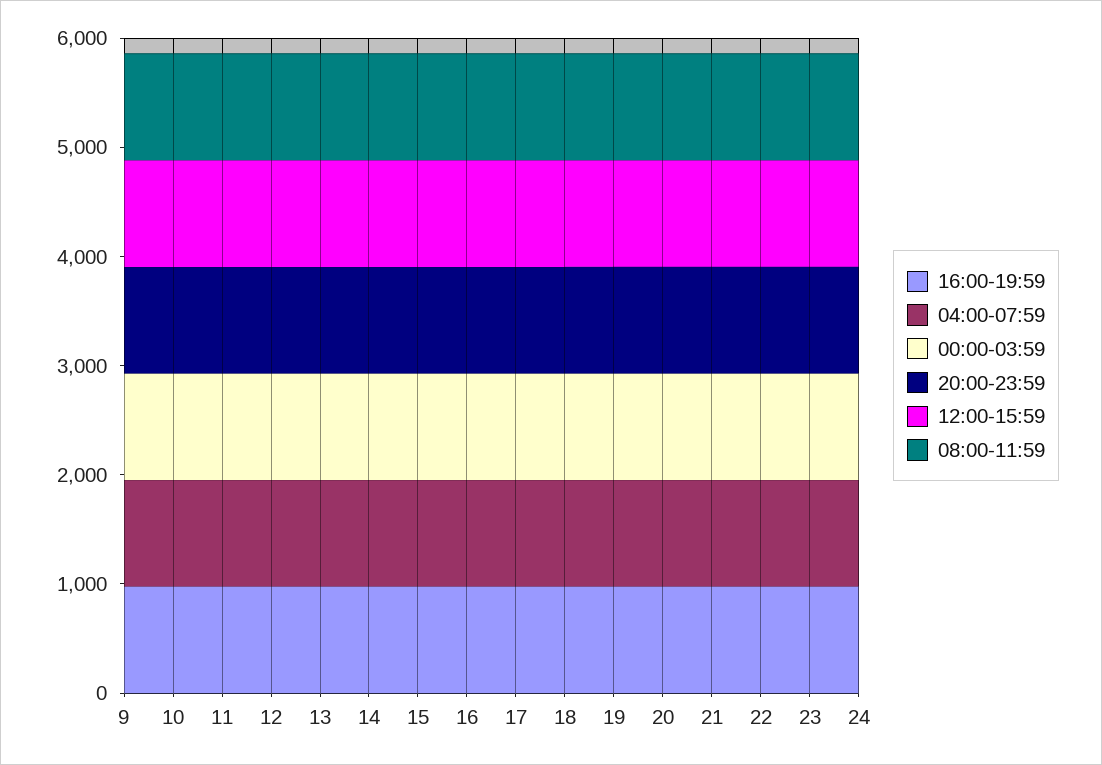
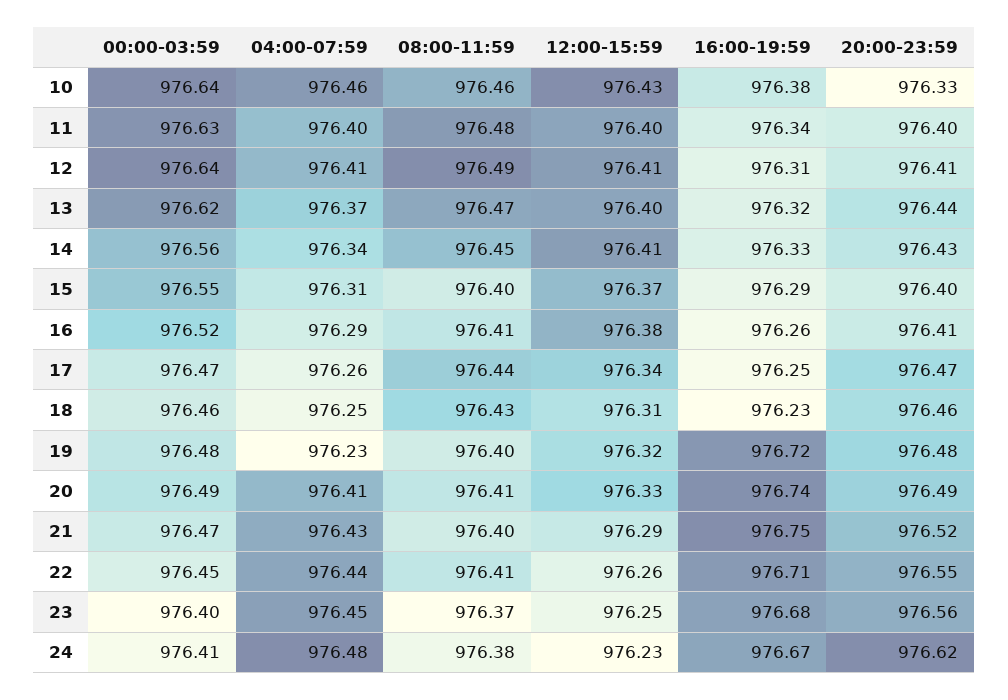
  {
    "16:00-19:59": {
-     "9": 1000,
      "10": 976.38,
      "11": 976.34,
      "12": 976.31,
      "13": 976.32,
      "14": 976.33,
      "15": 976.29,
      "16": 976.26,
      "17": 976.25,
      "18": 976.23,
      "19": 976.72,
      "20": 976.74,
      "21": 976.75,
      "22": 976.71,
      "23": 976.68,
      "24": 976.67
    },
    "04:00-07:59": {
-     "9": 1000,
      "10": 976.46,
      "11": 976.4,
      "12": 976.41,
      "13": 976.37,
      "14": 976.34,
      "15": 976.31,
      "16": 976.29,
      "17": 976.26,
      "18": 976.25,
      "19": 976.23,
      "20": 976.41,
      "21": 976.43,
      "22": 976.44,
      "23": 976.45,
      "24": 976.48
    },
    "00:00-03:59": {
-     "9": 1000,
      "10": 976.64,
      "11": 976.63,
      "12": 976.64,
      "13": 976.62,
      "14": 976.56,
      "15": 976.55,
      "16": 976.52,
      "17": 976.47,
      "18": 976.46,
      "19": 976.48,
      "20": 976.49,
      "21": 976.47,
      "22": 976.45,
      "23": 976.4,
      "24": 976.41
    },
    "20:00-23:59": {
-     "9": 1000,
      "10": 976.33,
      "11": 976.4,
      "12": 976.41,
      "13": 976.44,
      "14": 976.43,
      "15": 976.4,
      "16": 976.41,
      "17": 976.47,
      "18": 976.46,
      "19": 976.48,
      "20": 976.49,
      "21": 976.52,
      "22": 976.55,
      "23": 976.56,
      "24": 976.62
    },
    "12:00-15:59": {
-     "9": 1000,
      "10": 976.43,
      "11": 976.4,
      "12": 976.41,
      "13": 976.4,
      "14": 976.41,
      "15": 976.37,
      "16": 976.38,
      "17": 976.34,
      "18": 976.31,
      "19": 976.32,
      "20": 976.33,
      "21": 976.29,
      "22": 976.26,
      "23": 976.25,
      "24": 976.23
    },
    "08:00-11:59": {
-     "9": 1000,
      "10": 976.46,
      "11": 976.48,
      "12": 976.49,
      "13": 976.47,
      "14": 976.45,
      "15": 976.4,
      "16": 976.41,
      "17": 976.44,
      "18": 976.43,
      "19": 976.4,
      "20": 976.41,
      "21": 976.4,
      "22": 976.41,
      "23": 976.37,
      "24": 976.38
    }
  }

